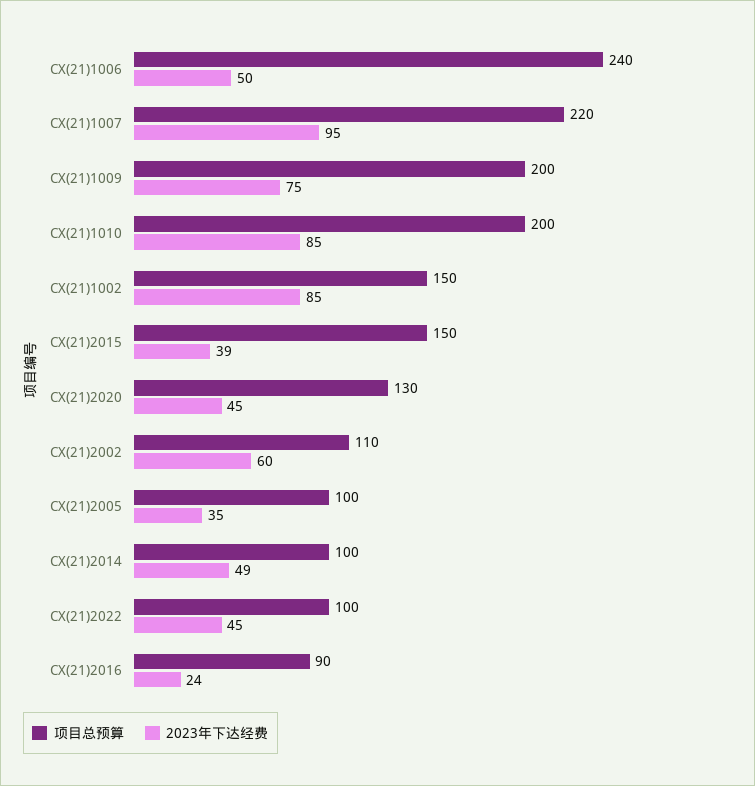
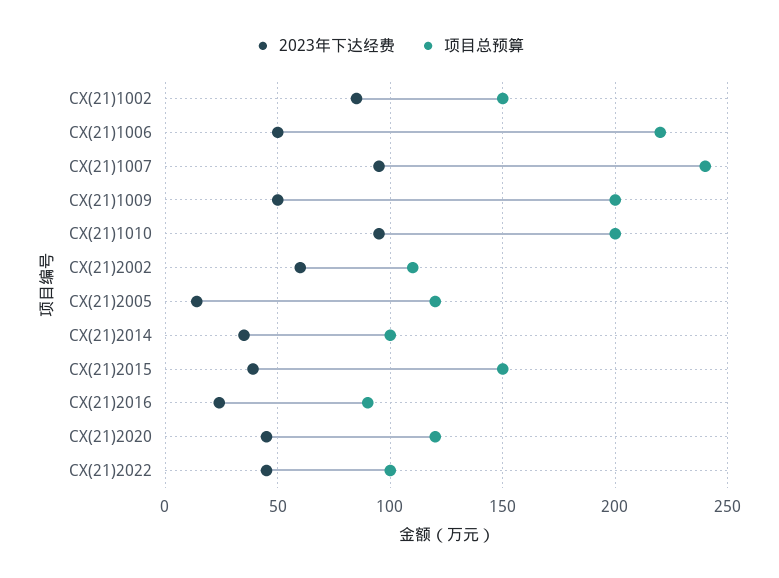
  {
    "项目总预算": {
-     "CX(21)1006": 240,
+     "CX(21)1006": 220,
-     "CX(21)1007": 220,
+     "CX(21)1007": 240,
      "CX(21)1009": 200,
      "CX(21)1010": 200,
      "CX(21)1002": 150,
      "CX(21)2015": 150,
-     "CX(21)2020": 130,
+     "CX(21)2020": 120,
      "CX(21)2002": 110,
-     "CX(21)2005": 100,
+     "CX(21)2005": 120,
      "CX(21)2014": 100,
      "CX(21)2022": 100,
      "CX(21)2016": 90
    },
    "2023年下达经费": {
      "CX(21)1006": 50,
      "CX(21)1007": 95,
-     "CX(21)1009": 75,
+     "CX(21)1009": 50,
-     "CX(21)1010": 85,
+     "CX(21)1010": 95,
      "CX(21)1002": 85,
      "CX(21)2015": 39,
      "CX(21)2020": 45,
      "CX(21)2002": 60,
-     "CX(21)2005": 35,
+     "CX(21)2005": 15,
-     "CX(21)2014": 49,
+     "CX(21)2014": 35,
      "CX(21)2022": 45,
      "CX(21)2016": 24
    }
  }

